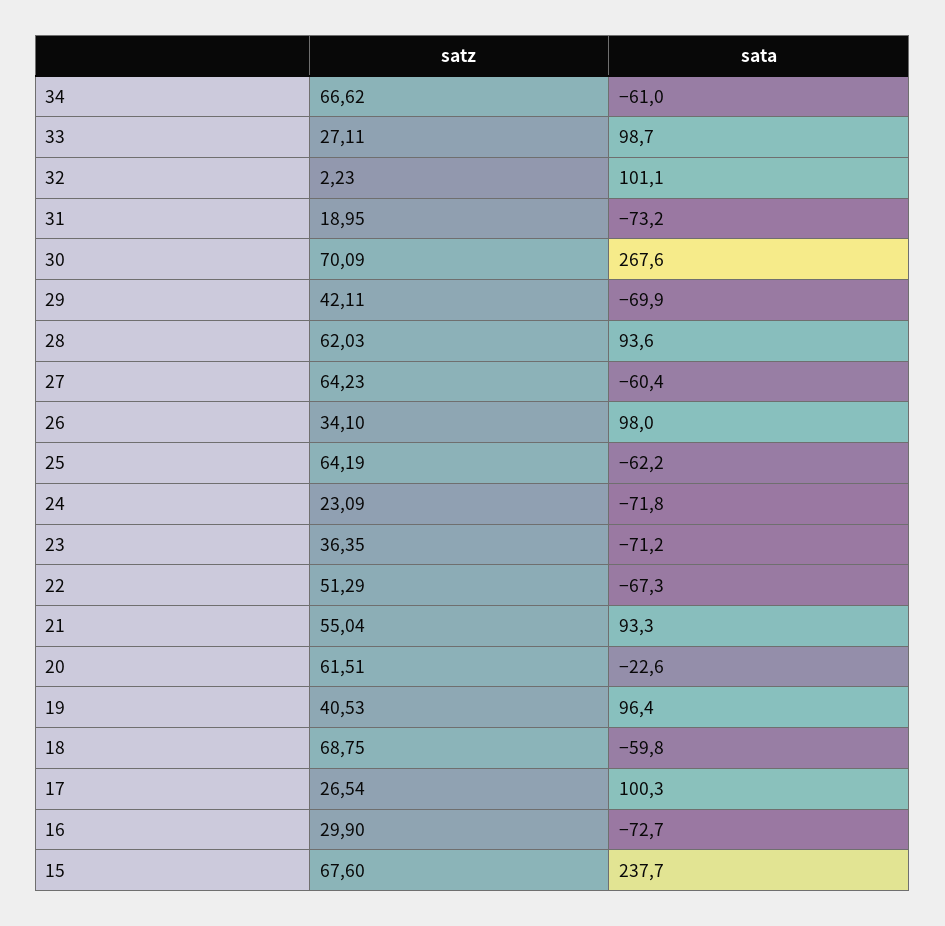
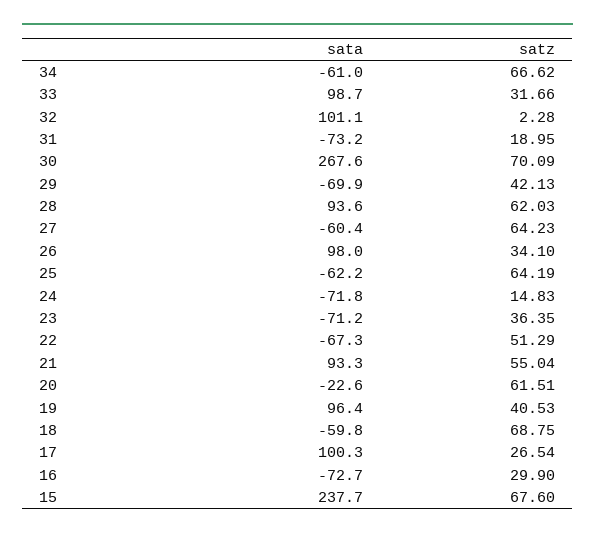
  {
    "satz": {
      "34": 66.62,
-     "33": 27.11,
+     "33": 31.66,
-     "32": 2.23,
+     "32": 2.28,
      "31": 18.95,
      "30": 70.09,
-     "29": 42.11,
+     "29": 42.13,
      "28": 62.03,
      "27": 64.23,
      "26": 34.1,
      "25": 64.19,
-     "24": 23.09,
+     "24": 14.83,
      "23": 36.35,
      "22": 51.29,
      "21": 55.04,
      "20": 61.51,
      "19": 40.53,
      "18": 68.75,
      "17": 26.54,
      "16": 29.9,
      "15": 67.6
    },
    "sata": {
      "34": -61,
      "33": 98.7,
      "32": 101.1,
      "31": -73.2,
      "30": 267.6,
      "29": -69.9,
      "28": 93.6,
      "27": -60.4,
      "26": 98,
      "25": -62.2,
      "24": -71.8,
      "23": -71.2,
      "22": -67.3,
      "21": 93.3,
      "20": -22.6,
      "19": 96.4,
      "18": -59.8,
      "17": 100.3,
      "16": -72.7,
      "15": 237.7
    }
  }

